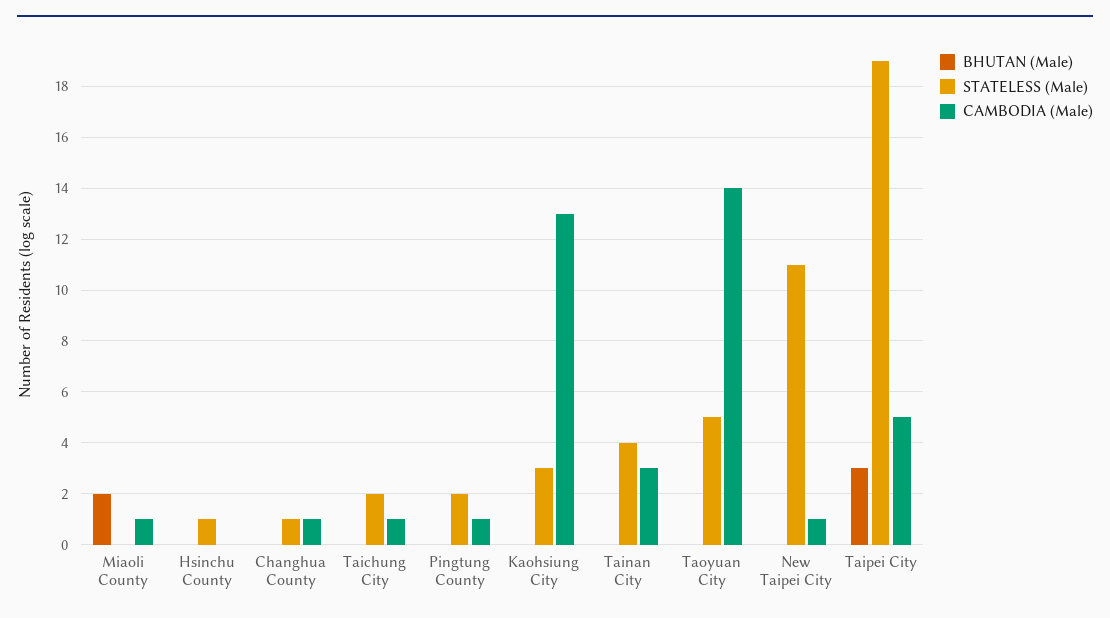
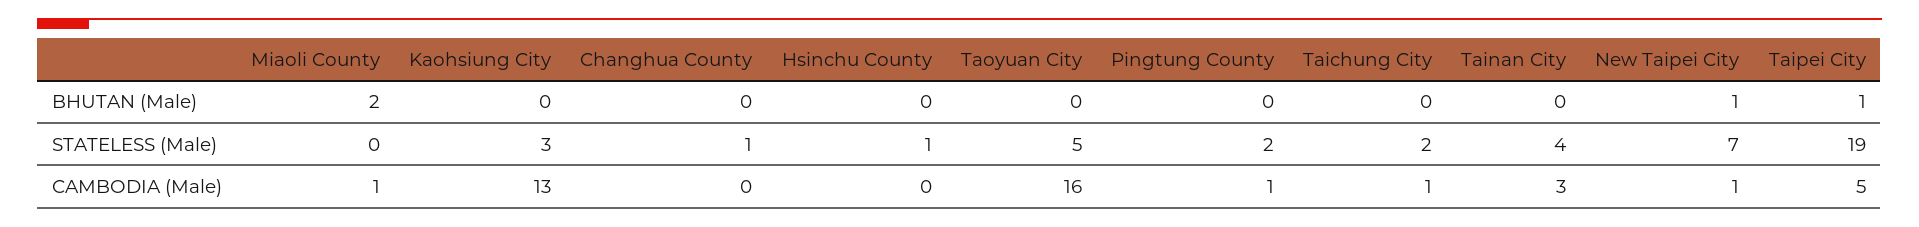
  {
    "BHUTAN (Male)": {
      "Miaoli County": 2,
      "Hsinchu County": 0,
      "Changhua County": 0,
      "Taichung City": 0,
      "Pingtung County": 0,
      "Kaohsiung City": 0,
      "Tainan City": 0,
      "Taoyuan City": 0,
-     "New Taipei City": 0,
+     "New Taipei City": 1,
-     "Taipei City": 3
+     "Taipei City": 1
    },
    "STATELESS (Male)": {
      "Miaoli County": 0,
      "Hsinchu County": 1,
      "Changhua County": 1,
      "Taichung City": 2,
      "Pingtung County": 2,
      "Kaohsiung City": 3,
      "Tainan City": 4,
      "Taoyuan City": 5,
-     "New Taipei City": 11,
+     "New Taipei City": 7,
      "Taipei City": 19
    },
    "CAMBODIA (Male)": {
      "Miaoli County": 1,
      "Hsinchu County": 0,
-     "Changhua County": 1,
+     "Changhua County": 0,
      "Taichung City": 1,
      "Pingtung County": 1,
      "Kaohsiung City": 13,
      "Tainan City": 3,
-     "Taoyuan City": 14,
+     "Taoyuan City": 16,
      "New Taipei City": 1,
      "Taipei City": 5
    }
  }

